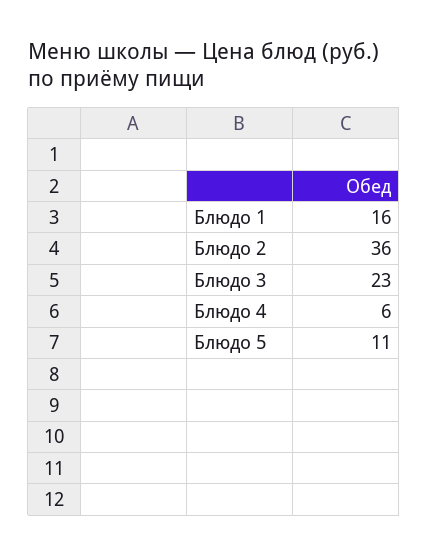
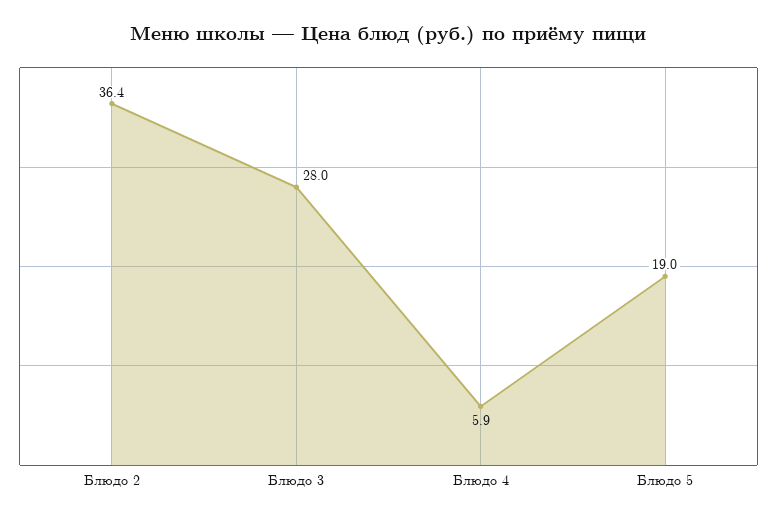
  {
-   "Блюдо 1": 16,
    "Блюдо 2": 36.4,
-   "Блюдо 3": 23,
+   "Блюдо 3": 28,
    "Блюдо 4": 5.9,
-   "Блюдо 5": 11
+   "Блюдо 5": 19
  }

